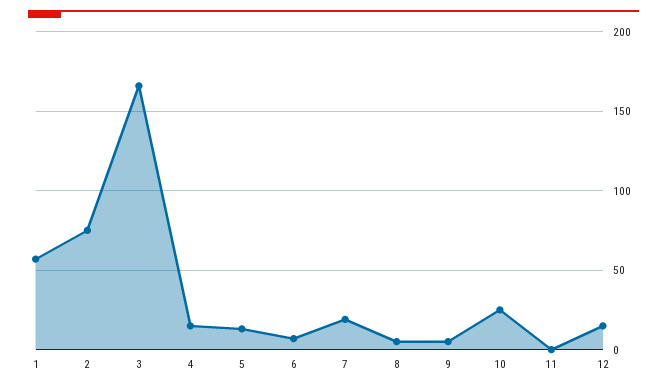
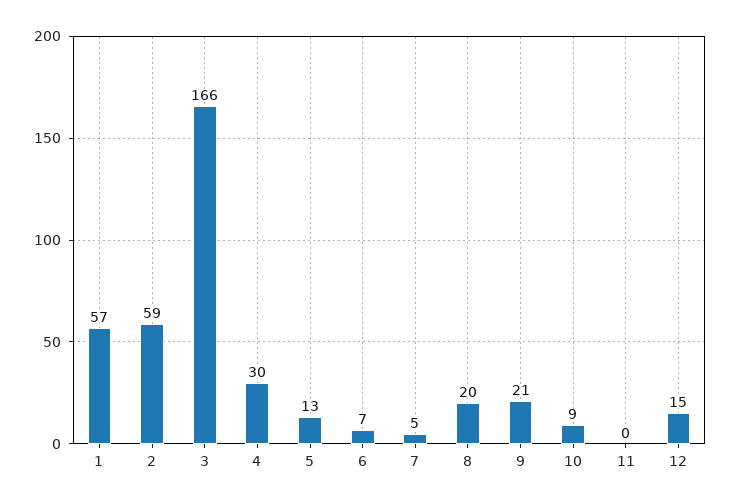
  {
    "1": 57,
-   "2": 75,
+   "2": 59,
    "3": 166,
-   "4": 15,
+   "4": 30,
    "5": 13,
    "6": 7,
-   "7": 20,
+   "7": 5,
-   "8": 5,
+   "8": 20,
-   "9": 5,
+   "9": 21,
-   "10": 25,
+   "10": 9,
    "11": 0,
    "12": 15
  }

